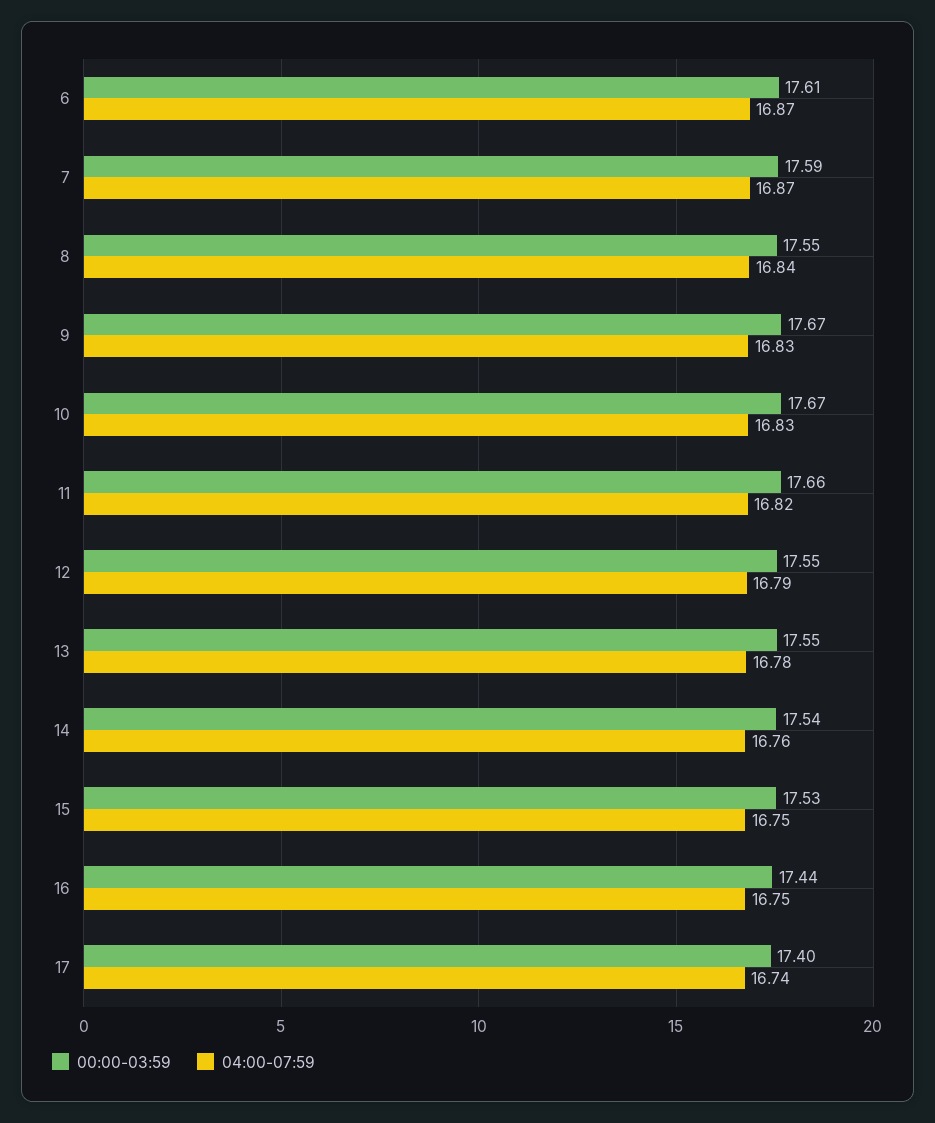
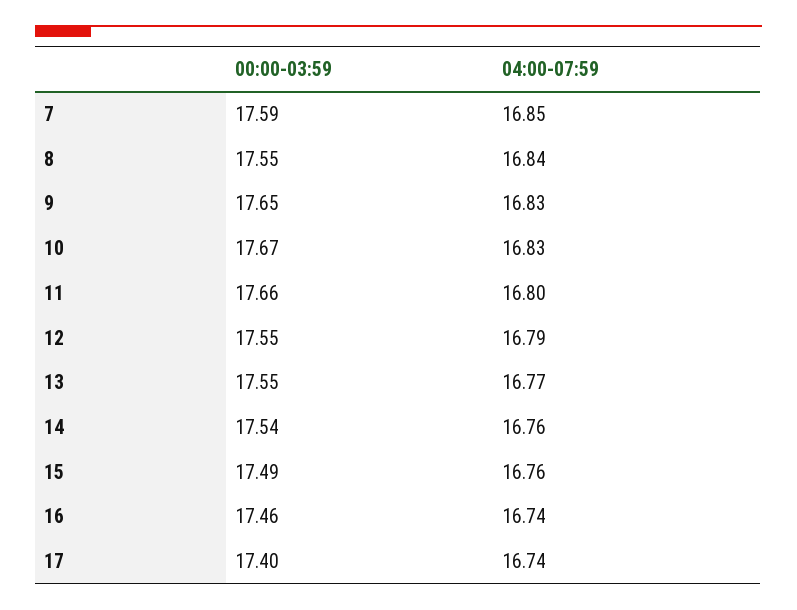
  {
    "00:00-03:59": {
-     "6": 17.61,
      "7": 17.59,
      "8": 17.55,
-     "9": 17.67,
+     "9": 17.65,
      "10": 17.67,
      "11": 17.66,
      "12": 17.55,
      "13": 17.55,
      "14": 17.54,
-     "15": 17.53,
+     "15": 17.49,
-     "16": 17.44,
+     "16": 17.46,
      "17": 17.4
    },
    "04:00-07:59": {
-     "6": 16.87,
-     "7": 16.87,
+     "7": 16.85,
      "8": 16.84,
      "9": 16.83,
      "10": 16.83,
-     "11": 16.82,
+     "11": 16.8,
      "12": 16.79,
-     "13": 16.78,
+     "13": 16.77,
      "14": 16.76,
-     "15": 16.75,
+     "15": 16.76,
-     "16": 16.75,
+     "16": 16.74,
      "17": 16.74
    }
  }

